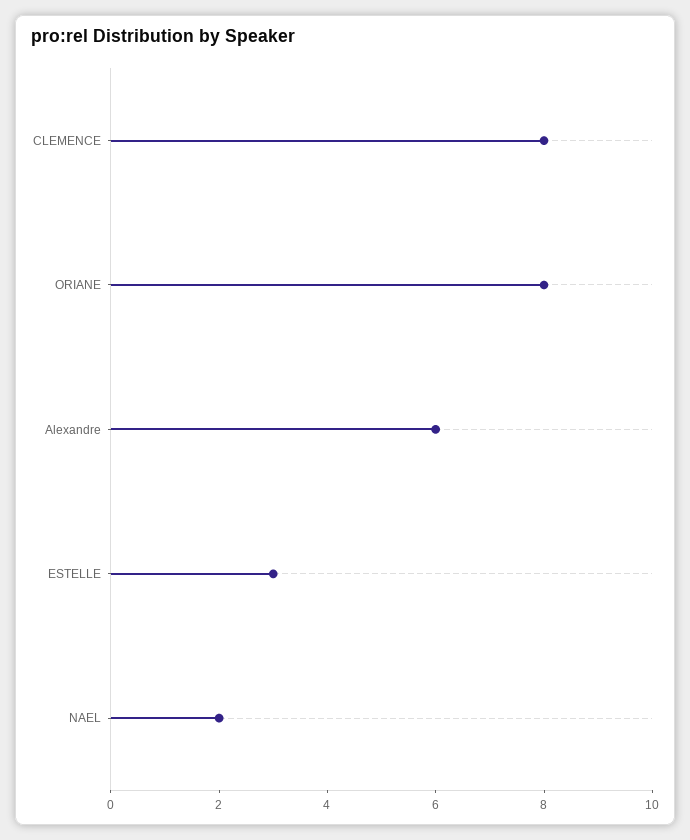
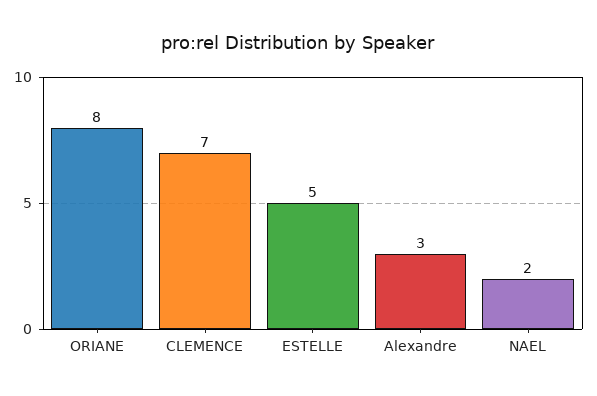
  {
-   "CLEMENCE": 8,
+   "CLEMENCE": 7,
    "ORIANE": 8,
-   "Alexandre": 6,
+   "Alexandre": 3,
-   "ESTELLE": 3,
+   "ESTELLE": 5,
    "NAEL": 2
  }

